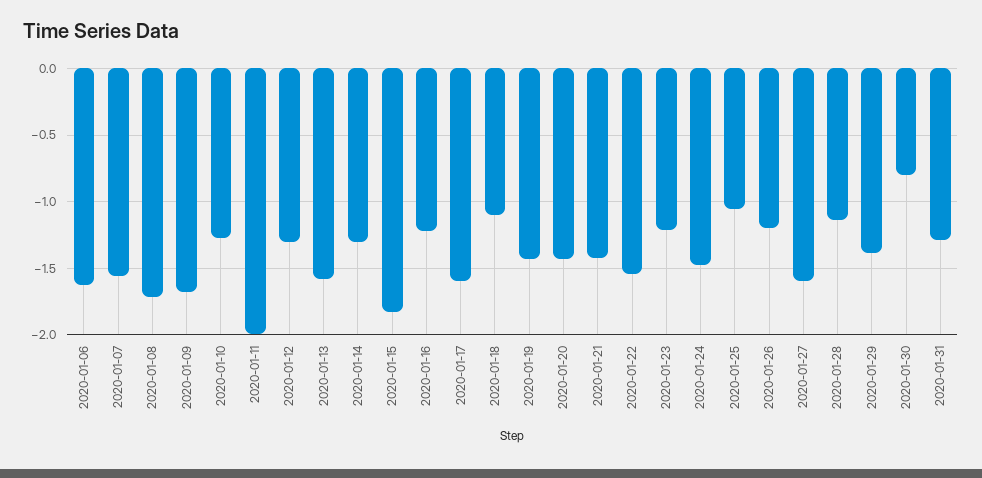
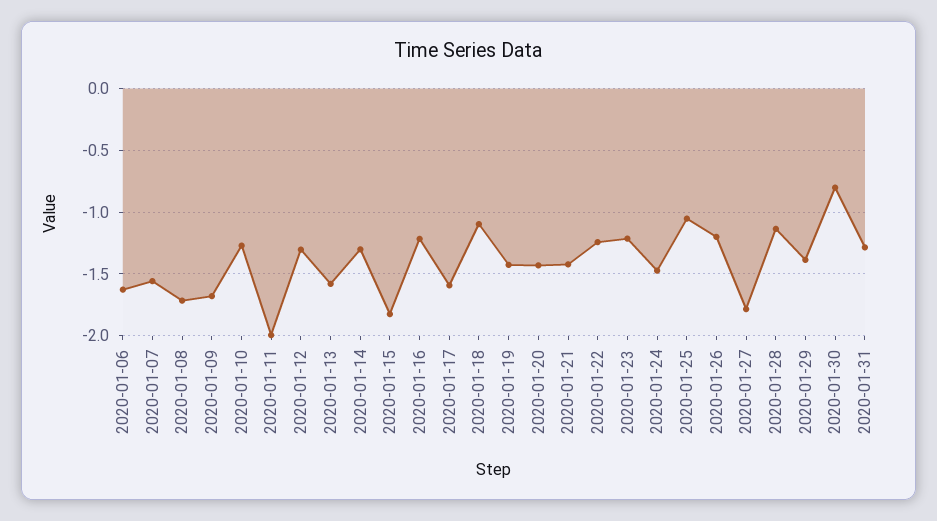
  {
    "2020-01-06": -1.65,
    "2020-01-07": -1.55,
    "2020-01-08": -1.7,
    "2020-01-09": -1.7,
    "2020-01-10": -1.25,
    "2020-01-11": -2,
    "2020-01-12": -1.3,
    "2020-01-13": -1.6,
    "2020-01-14": -1.3,
    "2020-01-15": -1.85,
    "2020-01-16": -1.2,
    "2020-01-17": -1.6,
    "2020-01-18": -1.1,
    "2020-01-19": -1.45,
    "2020-01-20": -1.45,
    "2020-01-21": -1.4,
-   "2020-01-22": -1.55,
+   "2020-01-22": -1.25,
    "2020-01-23": -1.2,
    "2020-01-24": -1.45,
    "2020-01-25": -1.05,
    "2020-01-26": -1.2,
-   "2020-01-27": -1.6,
+   "2020-01-27": -1.8,
    "2020-01-28": -1.15,
    "2020-01-29": -1.4,
    "2020-01-30": -0.8,
    "2020-01-31": -1.3
  }

